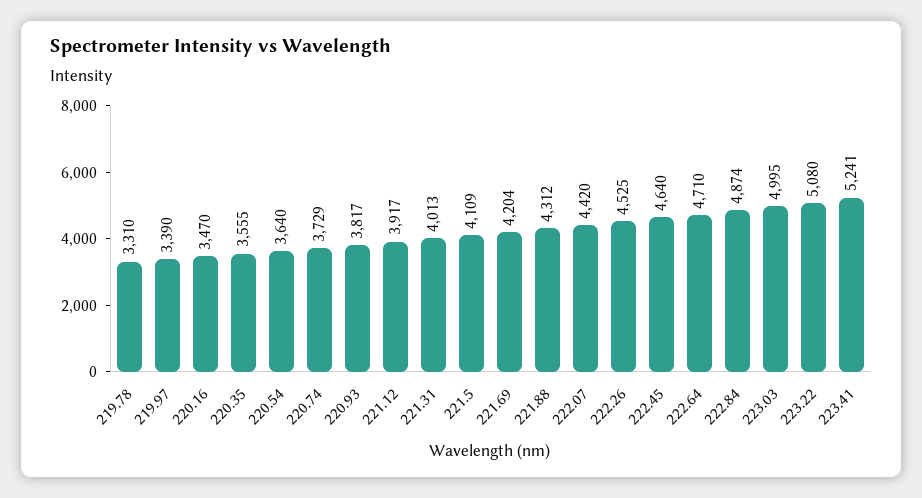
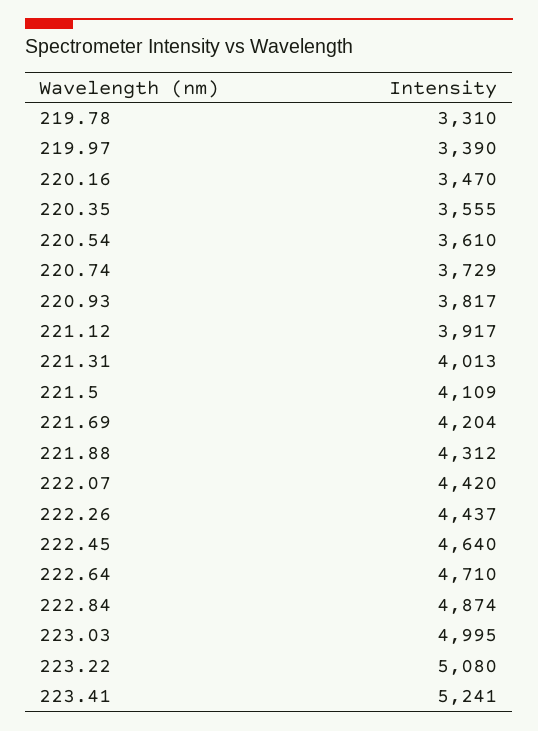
  {
    "219.78": 3310,
    "219.97": 3390,
    "220.16": 3470,
    "220.35": 3555,
-   "220.54": 3640,
+   "220.54": 3610,
    "220.74": 3729,
    "220.93": 3817,
    "221.12": 3917,
    "221.31": 4013,
    "221.5": 4109,
    "221.69": 4204,
    "221.88": 4312,
    "222.07": 4420,
-   "222.26": 4525,
+   "222.26": 4437,
    "222.45": 4640,
    "222.64": 4710,
    "222.84": 4874,
    "223.03": 4995,
    "223.22": 5080,
    "223.41": 5241
  }

